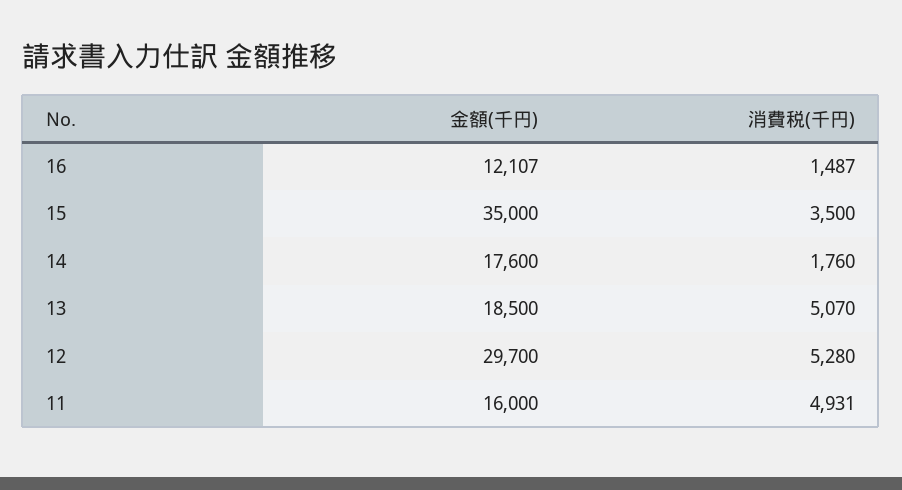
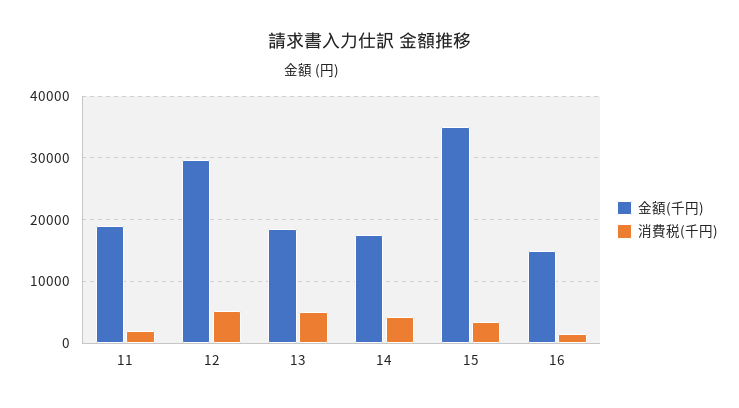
  {
    "金額(千円)": {
-     "16": 12107,
+     "16": 15000,
      "15": 35000,
      "14": 17600,
      "13": 18500,
      "12": 29700,
-     "11": 16000
+     "11": 19000
    },
    "消費税(千円)": {
      "16": 1487,
      "15": 3500,
-     "14": 1760,
+     "14": 4000,
      "13": 5070,
      "12": 5280,
-     "11": 4931
+     "11": 2000
    }
  }

